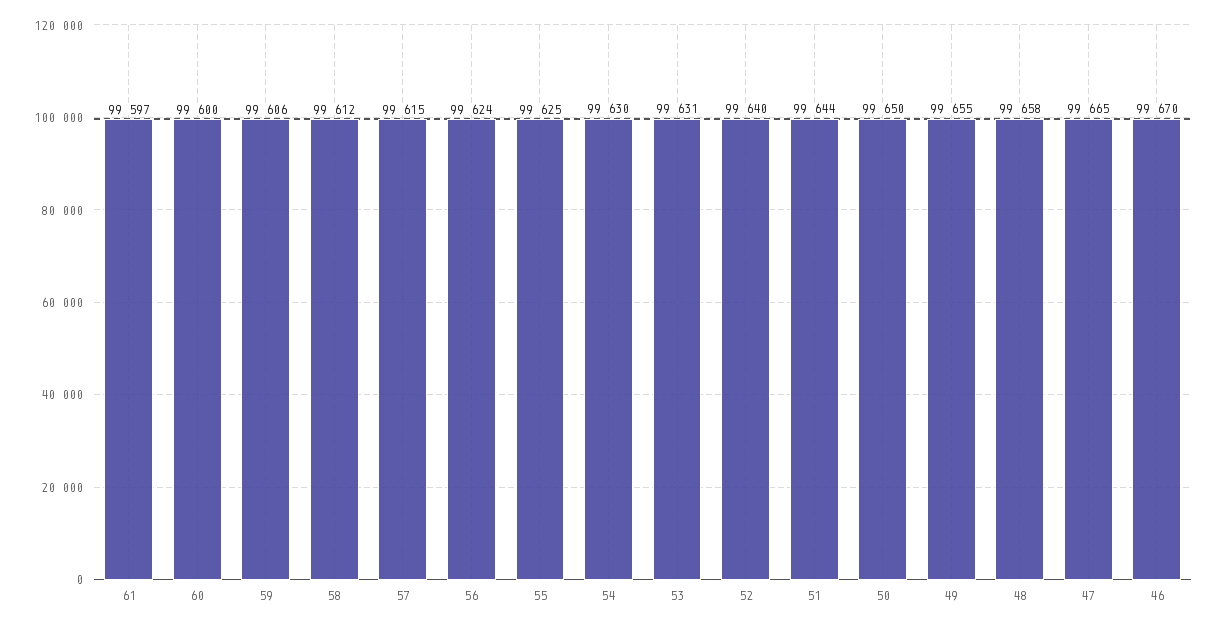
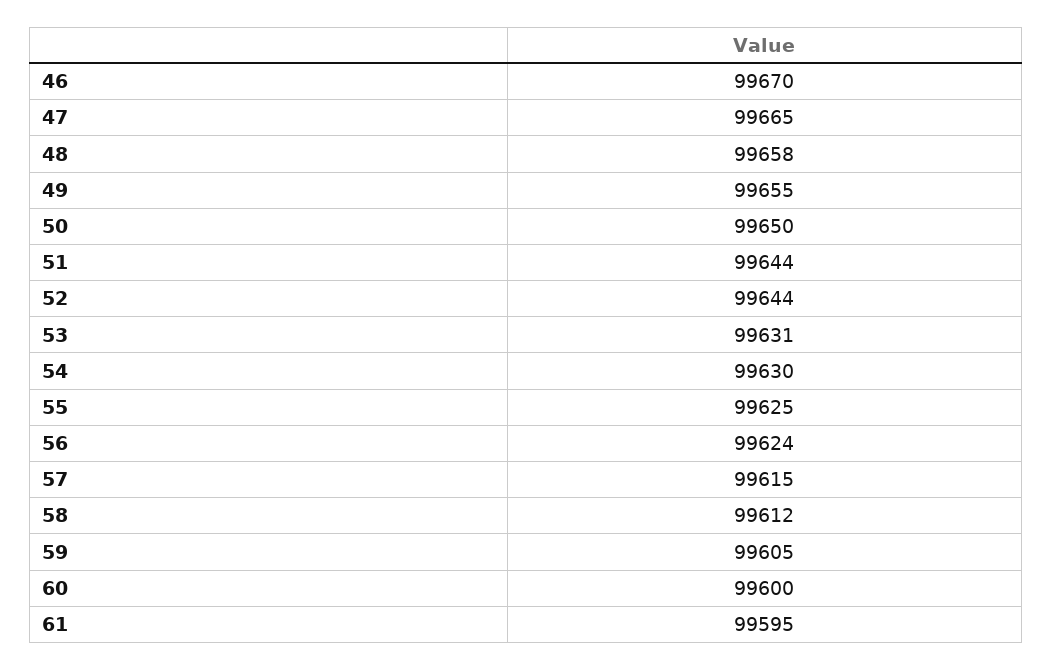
  {
-   "61": 99597,
+   "61": 99595,
    "60": 99600,
-   "59": 99606,
+   "59": 99605,
    "58": 99612,
    "57": 99615,
    "56": 99624,
    "55": 99625,
    "54": 99630,
    "53": 99631,
-   "52": 99640,
+   "52": 99644,
    "51": 99644,
    "50": 99650,
    "49": 99655,
    "48": 99658,
    "47": 99665,
    "46": 99670
  }

